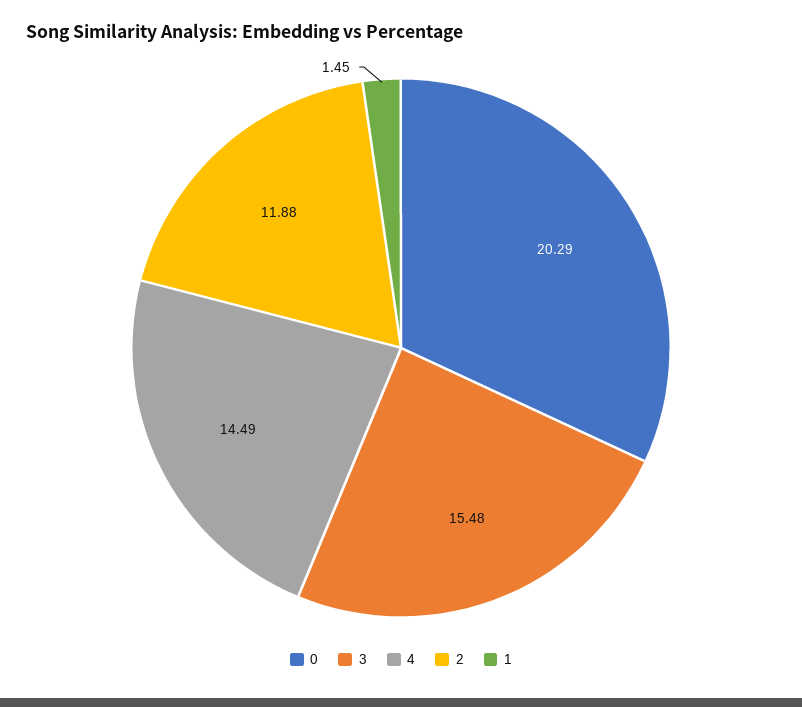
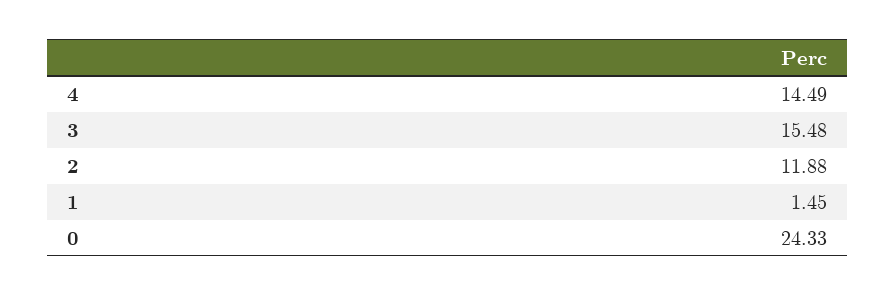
  {
-   "0": 20.29,
+   "0": 24.33,
    "3": 15.48,
    "4": 14.49,
    "2": 11.88,
    "1": 1.45
  }

